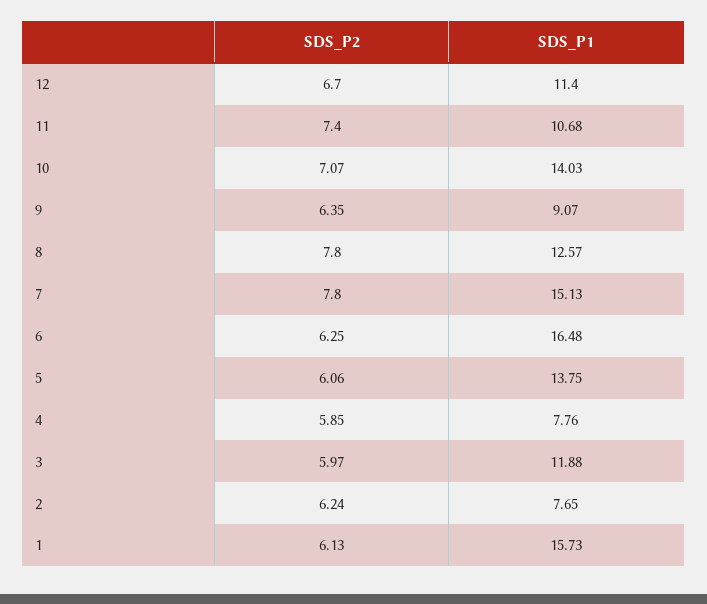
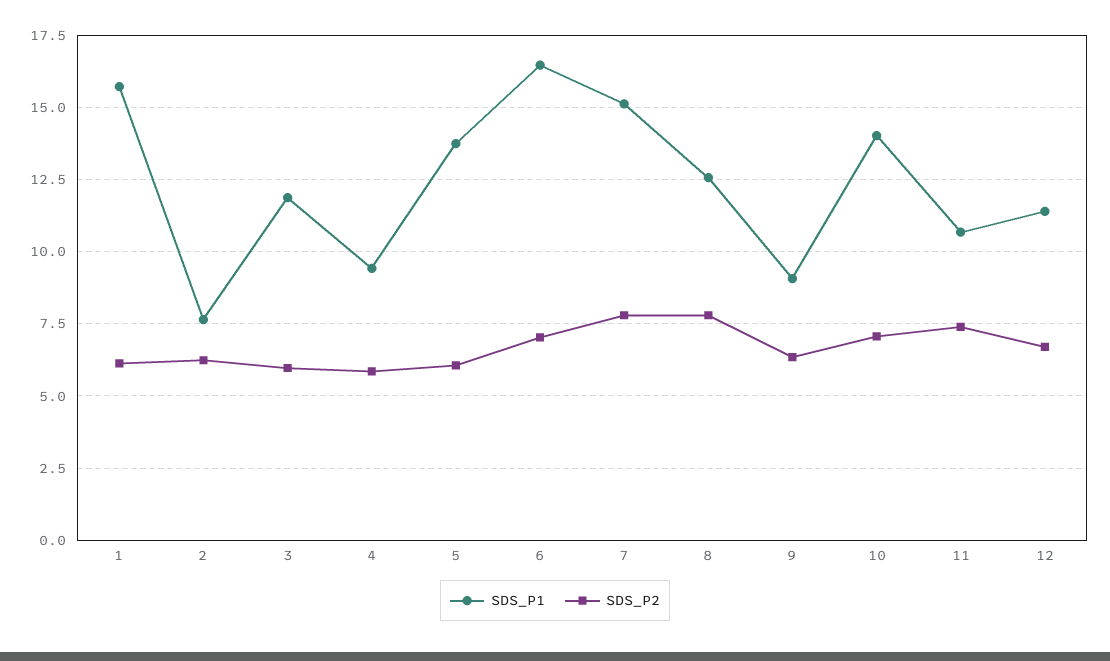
  {
    "SDS_P2": {
      "12": 6.7,
      "11": 7.4,
      "10": 7.07,
      "9": 6.35,
      "8": 7.8,
      "7": 7.8,
-     "6": 6.25,
+     "6": 7,
      "5": 6.06,
      "4": 5.85,
      "3": 5.97,
      "2": 6.24,
      "1": 6.13
    },
    "SDS_P1": {
      "12": 11.4,
      "11": 10.68,
      "10": 14.03,
      "9": 9.07,
      "8": 12.57,
      "7": 15.13,
      "6": 16.48,
      "5": 13.75,
-     "4": 7.76,
+     "4": 9.5,
      "3": 11.88,
      "2": 7.65,
      "1": 15.73
    }
  }

